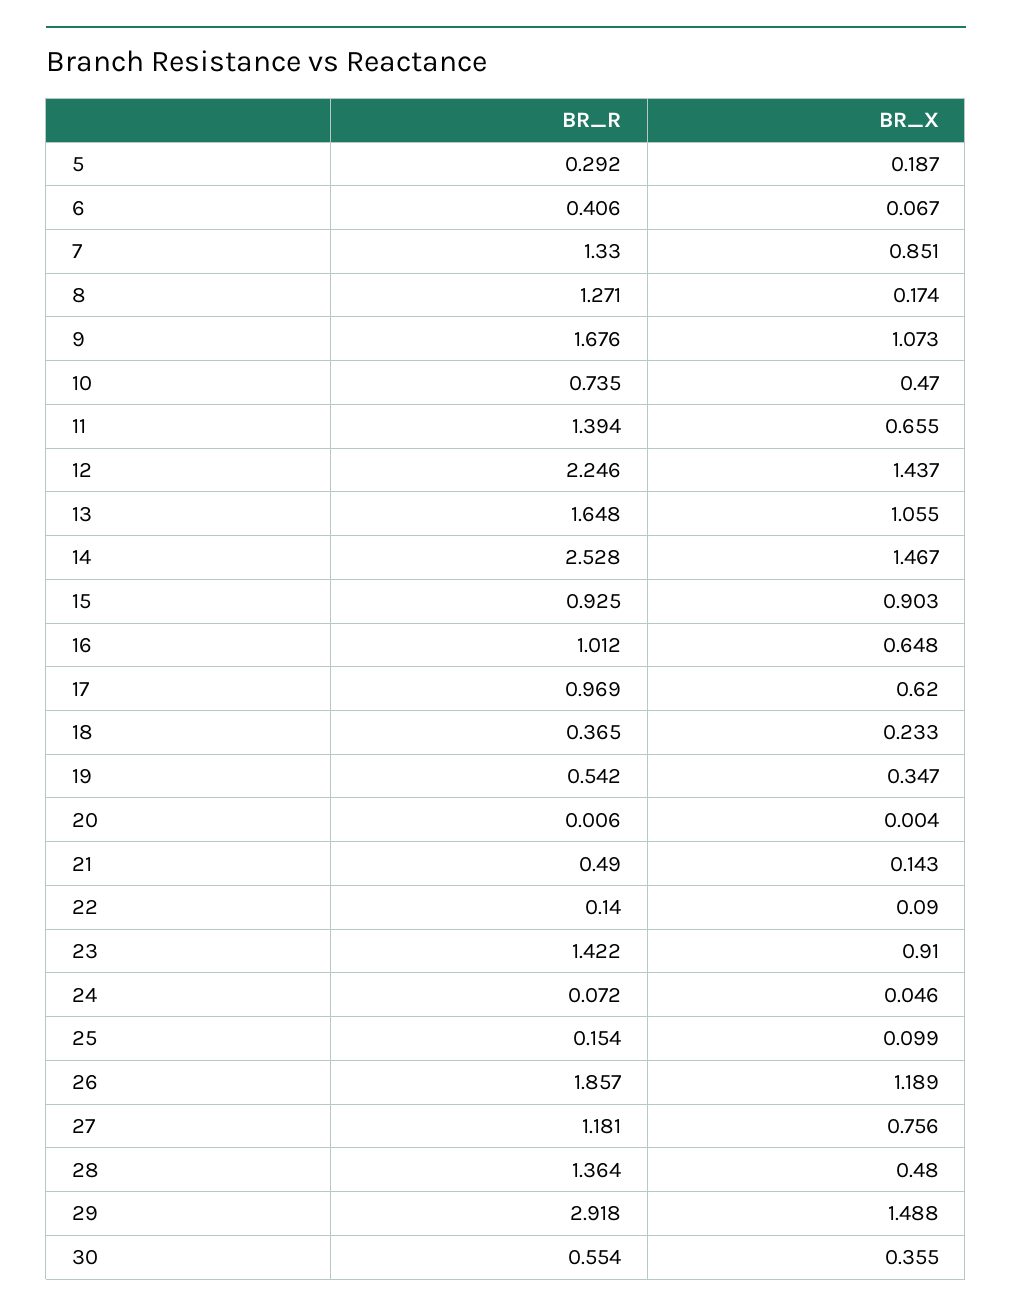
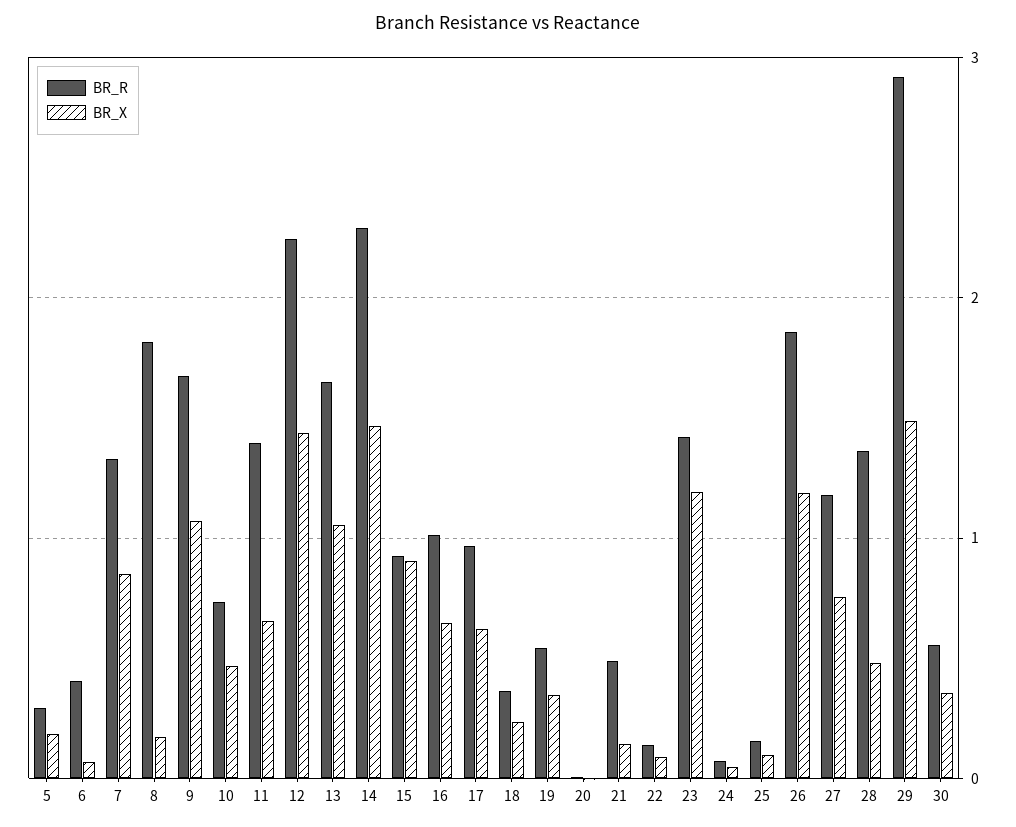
  {
    "BR_R": {
      "5": 0.292,
      "6": 0.406,
      "7": 1.33,
-     "8": 1.271,
+     "8": 1.8,
      "9": 1.676,
      "10": 0.735,
      "11": 1.394,
      "12": 2.246,
      "13": 1.648,
-     "14": 2.528,
+     "14": 2.3,
      "15": 0.925,
      "16": 1.012,
      "17": 0.969,
      "18": 0.365,
      "19": 0.542,
      "20": 0.006,
      "21": 0.49,
      "22": 0.14,
      "23": 1.422,
      "24": 0.072,
      "25": 0.154,
      "26": 1.857,
      "27": 1.181,
      "28": 1.364,
      "29": 2.918,
      "30": 0.554
    },
    "BR_X": {
      "5": 0.187,
      "6": 0.067,
      "7": 0.851,
      "8": 0.174,
      "9": 1.073,
      "10": 0.47,
      "11": 0.655,
      "12": 1.437,
      "13": 1.055,
      "14": 1.467,
      "15": 0.903,
      "16": 0.648,
      "17": 0.62,
      "18": 0.233,
      "19": 0.347,
      "20": 0.004,
      "21": 0.143,
      "22": 0.09,
-     "23": 0.91,
+     "23": 1.2,
      "24": 0.046,
      "25": 0.099,
      "26": 1.189,
      "27": 0.756,
      "28": 0.48,
      "29": 1.488,
      "30": 0.355
    }
  }

